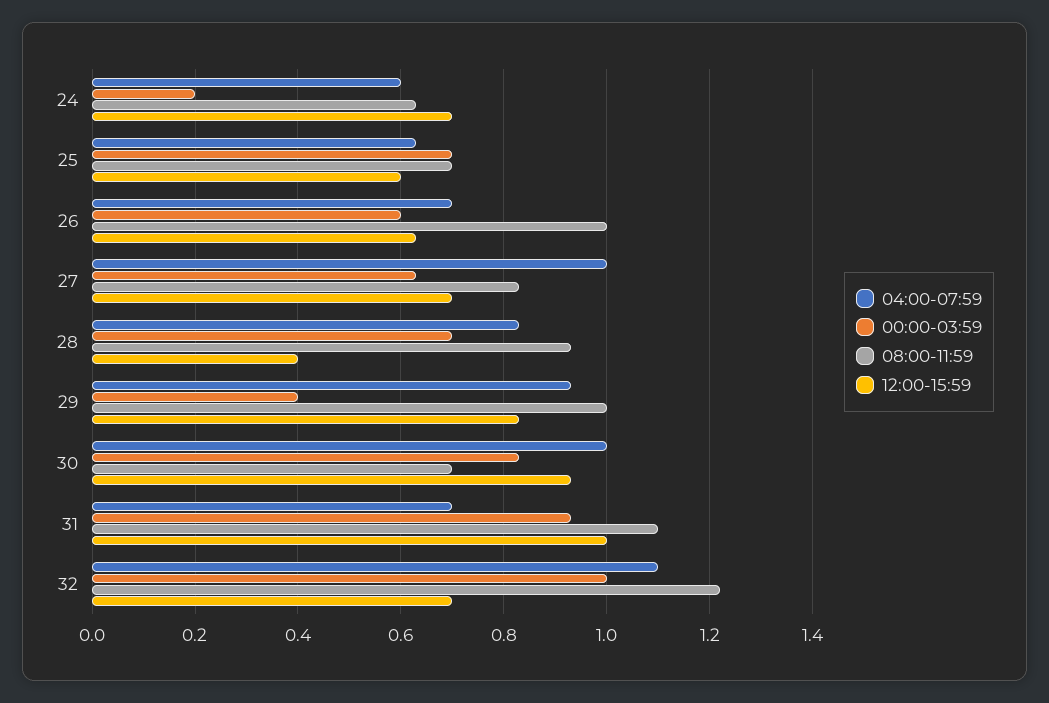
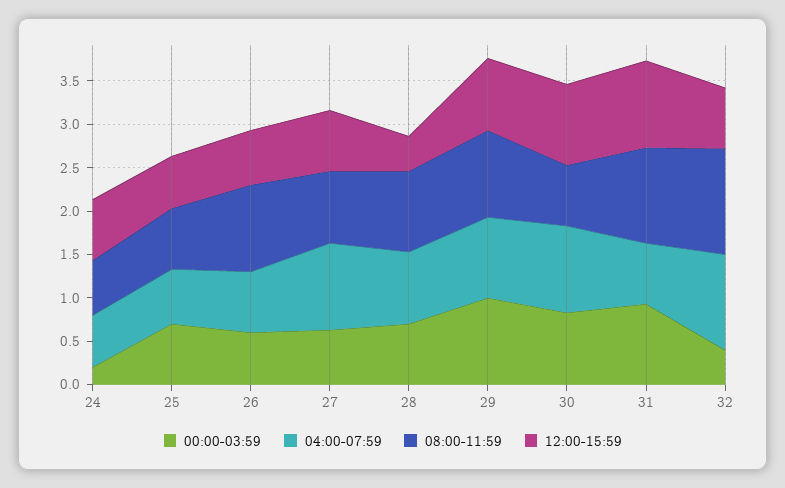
  {
    "04:00-07:59": {
      "24": 0.6,
      "25": 0.65,
      "26": 0.7,
      "27": 1,
      "28": 0.85,
      "29": 0.95,
      "30": 1,
      "31": 0.7,
      "32": 1.1
    },
    "00:00-03:59": {
      "24": 0.2,
      "25": 0.7,
      "26": 0.6,
      "27": 0.65,
      "28": 0.7,
-     "29": 0.4,
+     "29": 1,
      "30": 0.85,
      "31": 0.95,
-     "32": 1
+     "32": 0.4
    },
    "08:00-11:59": {
      "24": 0.65,
      "25": 0.7,
      "26": 1,
      "27": 0.85,
      "28": 0.95,
      "29": 1,
      "30": 0.7,
      "31": 1.1,
      "32": 1.2
    },
    "12:00-15:59": {
      "24": 0.7,
      "25": 0.6,
      "26": 0.65,
      "27": 0.7,
      "28": 0.4,
      "29": 0.85,
      "30": 0.95,
      "31": 1,
      "32": 0.7
    }
  }

